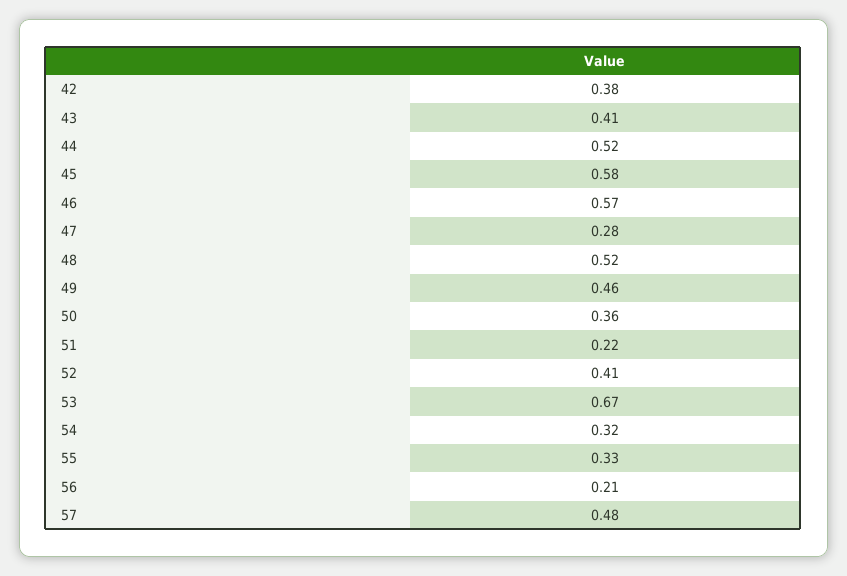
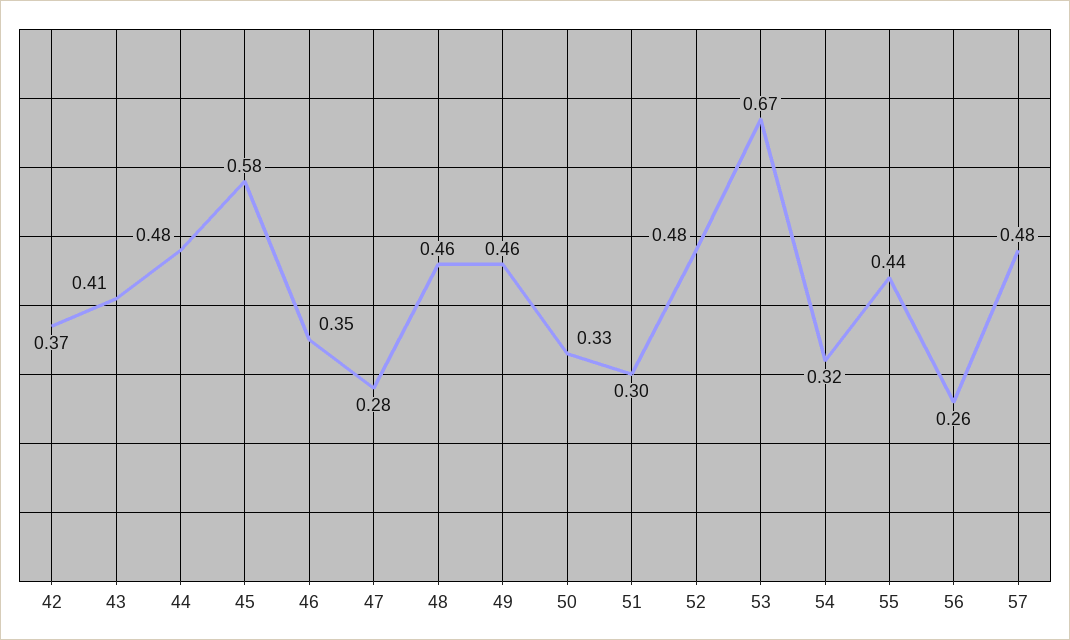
  {
-   "42": 0.38,
+   "42": 0.37,
    "43": 0.41,
-   "44": 0.52,
+   "44": 0.48,
    "45": 0.58,
-   "46": 0.57,
+   "46": 0.35,
    "47": 0.28,
-   "48": 0.52,
+   "48": 0.46,
    "49": 0.46,
-   "50": 0.36,
+   "50": 0.33,
-   "51": 0.22,
+   "51": 0.3,
-   "52": 0.41,
+   "52": 0.48,
    "53": 0.67,
    "54": 0.32,
-   "55": 0.33,
+   "55": 0.44,
-   "56": 0.21,
+   "56": 0.26,
    "57": 0.48
  }

